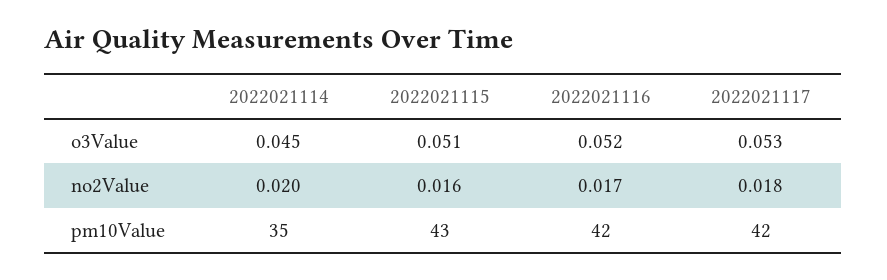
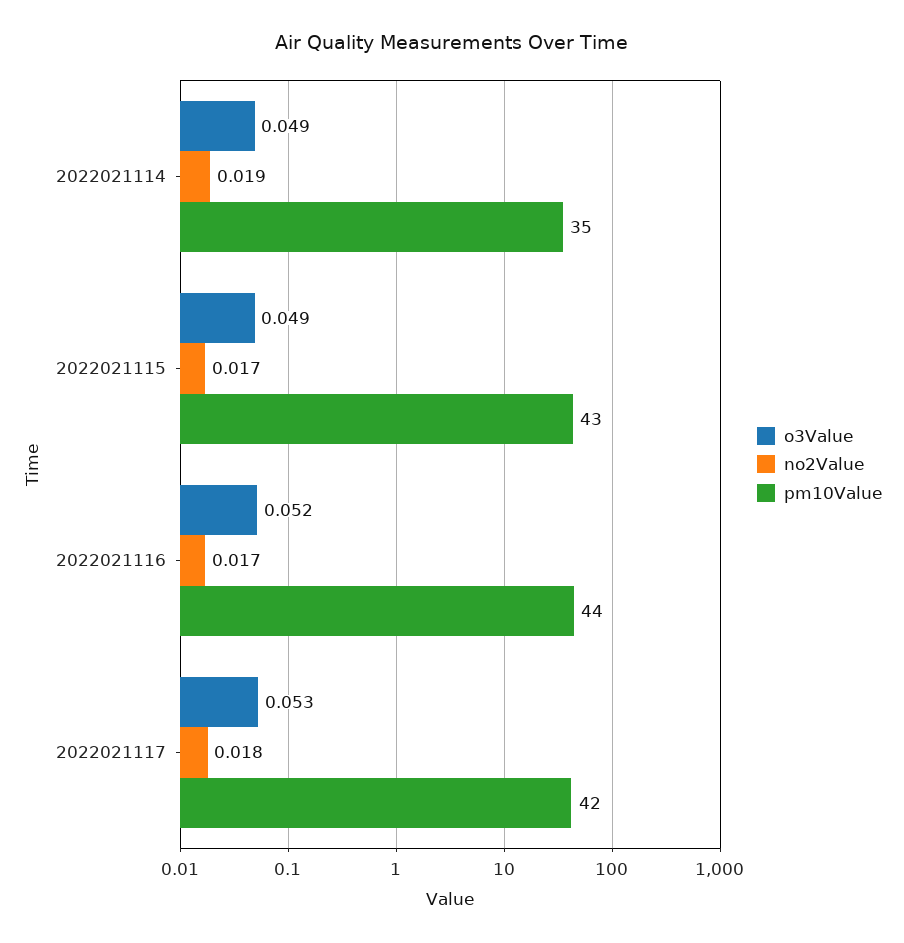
  {
    "o3Value": {
-     "2022021114": 0.045,
+     "2022021114": 0.049,
-     "2022021115": 0.051,
+     "2022021115": 0.049,
      "2022021116": 0.052,
      "2022021117": 0.053
    },
    "no2Value": {
-     "2022021114": 0.02,
+     "2022021114": 0.019,
-     "2022021115": 0.016,
+     "2022021115": 0.017,
      "2022021116": 0.017,
      "2022021117": 0.018
    },
    "pm10Value": {
      "2022021114": 35,
      "2022021115": 43,
-     "2022021116": 42,
+     "2022021116": 44,
      "2022021117": 42
    }
  }

